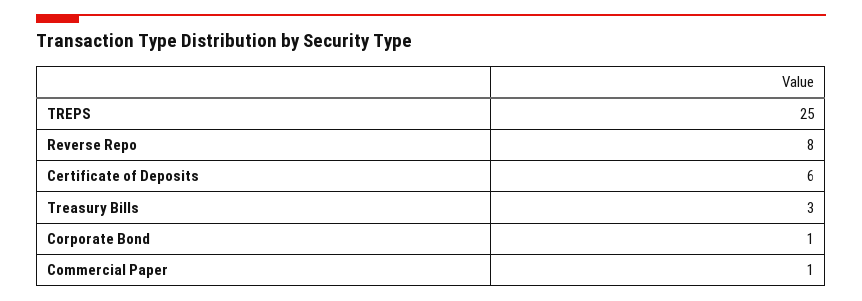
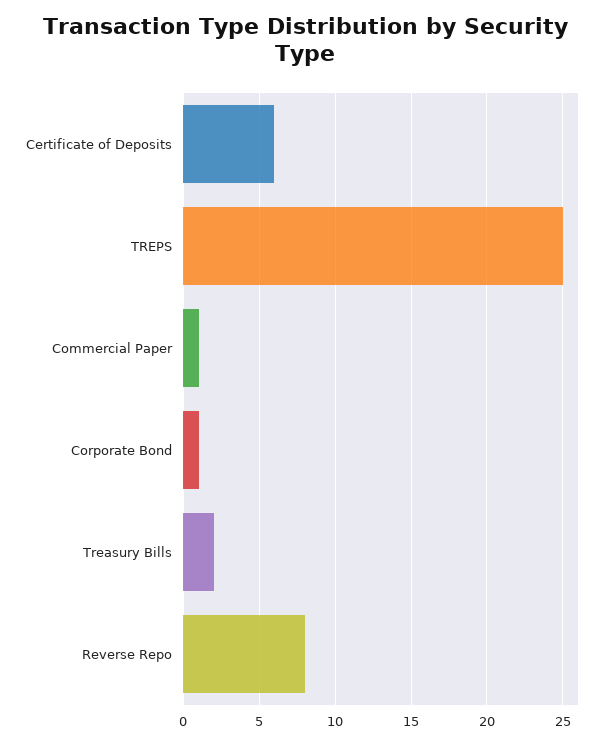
  {
    "TREPS": 25,
    "Reverse Repo": 8,
    "Certificate of Deposits": 6,
-   "Treasury Bills": 3,
+   "Treasury Bills": 2,
    "Corporate Bond": 1,
    "Commercial Paper": 1
  }

